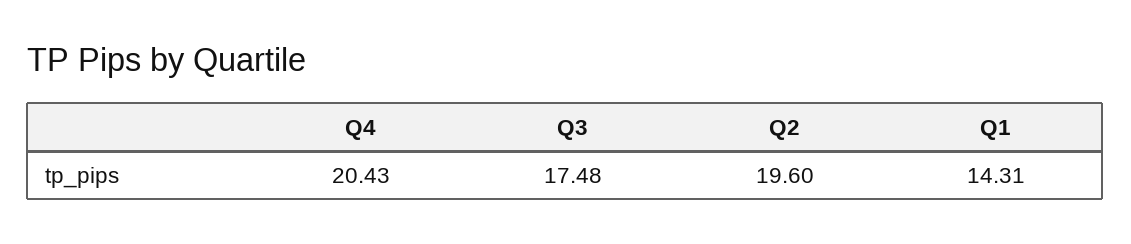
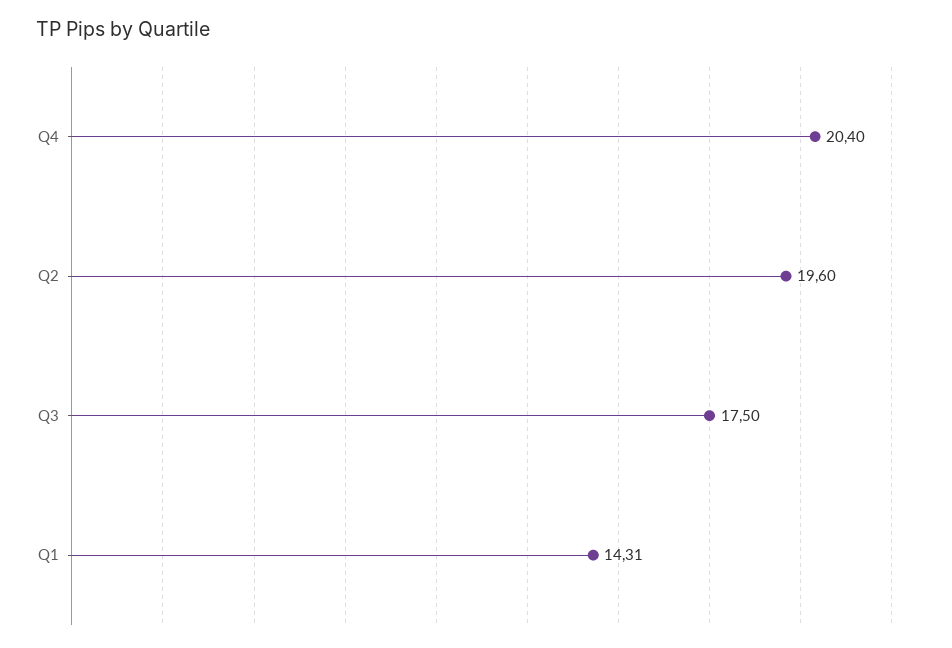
  {
-   "Q4": 20.43,
+   "Q4": 20.4,
-   "Q3": 17.48,
+   "Q3": 17.5,
    "Q2": 19.6,
    "Q1": 14.31
  }

